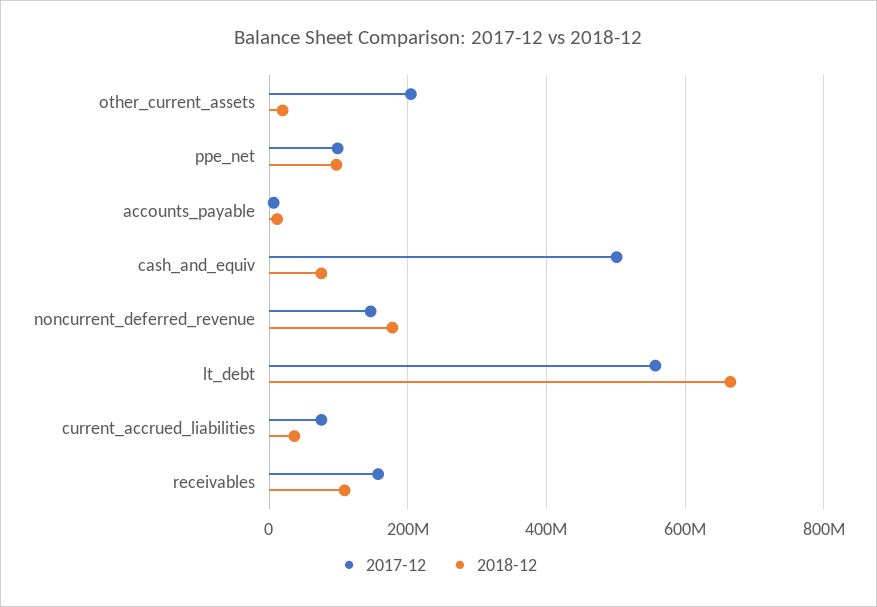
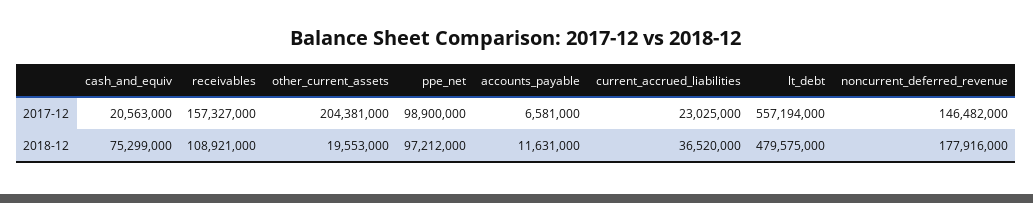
  {
    "2017-12": {
      "other_current_assets": 204381000,
      "ppe_net": 98900000,
      "accounts_payable": 6581000,
-     "cash_and_equiv": 500000000,
+     "cash_and_equiv": 20563000,
      "noncurrent_deferred_revenue": 146482000,
      "lt_debt": 557194000,
-     "current_accrued_liabilities": 80000000,
+     "current_accrued_liabilities": 23025000,
      "receivables": 157327000
    },
    "2018-12": {
      "other_current_assets": 19553000,
      "ppe_net": 97212000,
      "accounts_payable": 11631000,
      "cash_and_equiv": 75299000,
      "noncurrent_deferred_revenue": 177916000,
-     "lt_debt": 660000000,
+     "lt_debt": 479575000,
      "current_accrued_liabilities": 36520000,
      "receivables": 108921000
    }
  }

